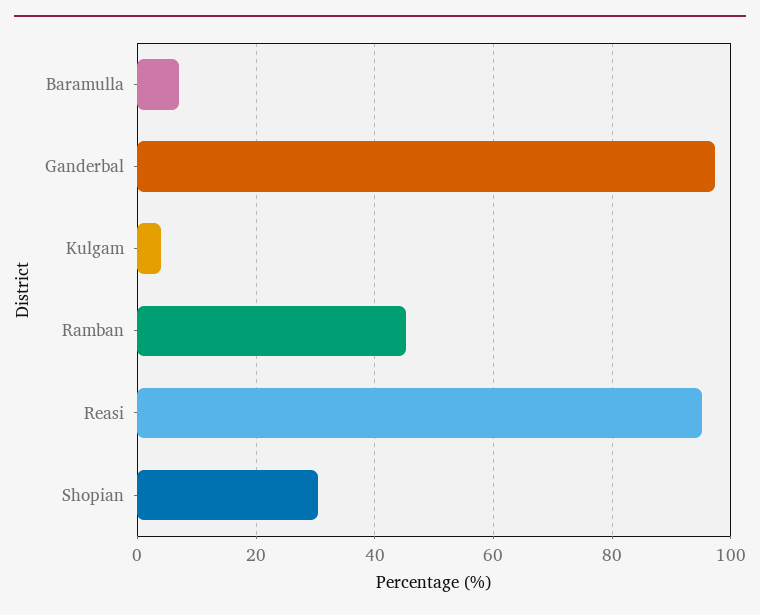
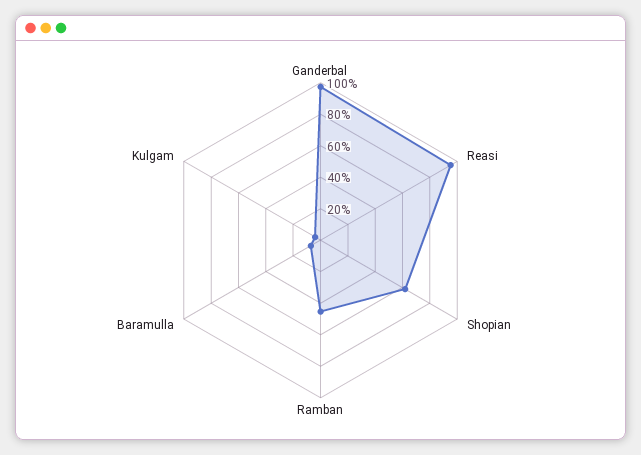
  {
    "Baramulla": 8,
    "Ganderbal": 98,
    "Kulgam": 4,
    "Ramban": 46,
    "Reasi": 96,
-   "Shopian": 30
+   "Shopian": 60
  }

